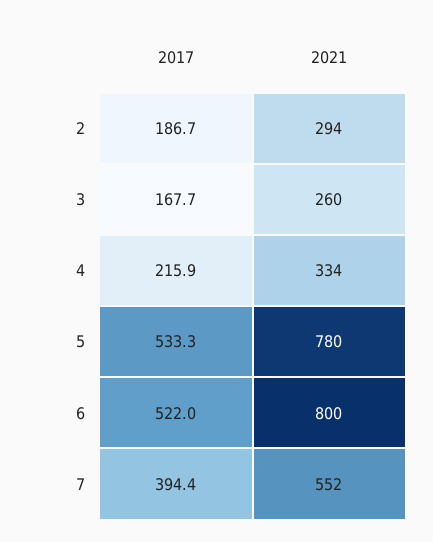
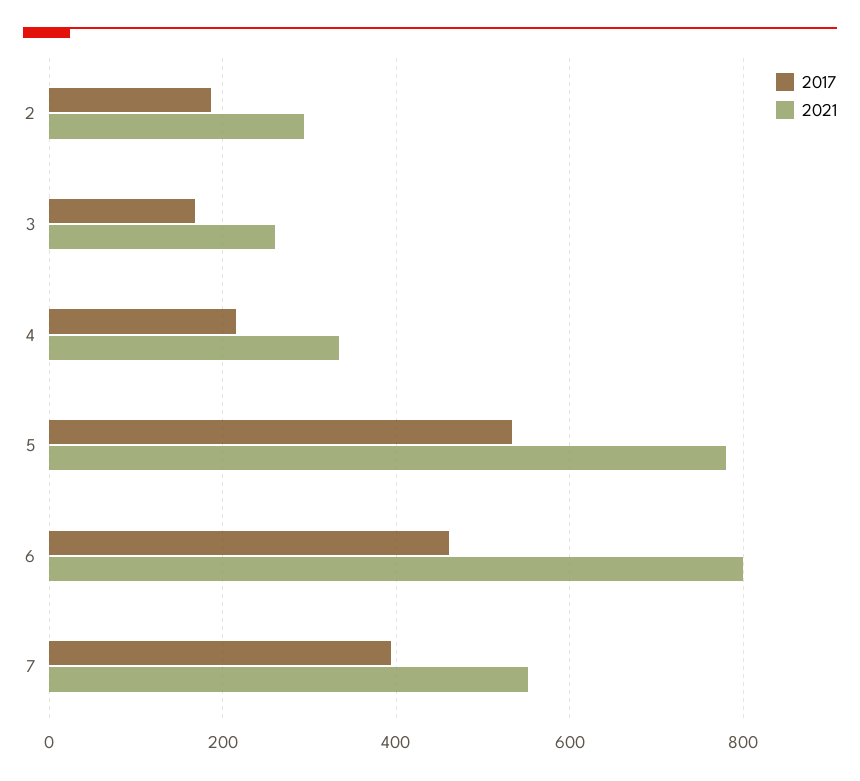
  {
    "2017": {
      "2": 186.7,
      "3": 167.7,
      "4": 215.9,
      "5": 533.3,
-     "6": 522,
+     "6": 460,
      "7": 394.4
    },
    "2021": {
      "2": 294,
      "3": 260,
      "4": 334,
      "5": 780,
      "6": 800,
      "7": 552
    }
  }

